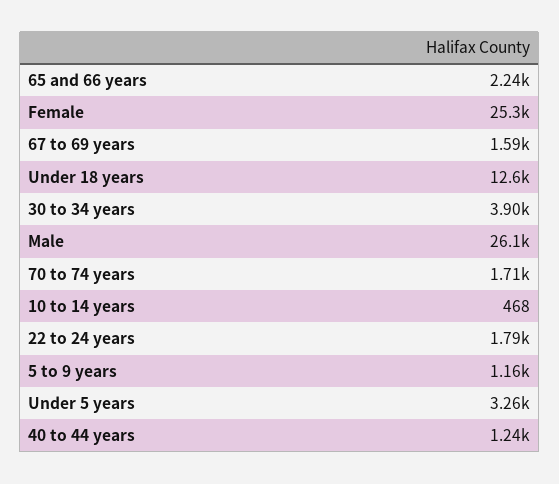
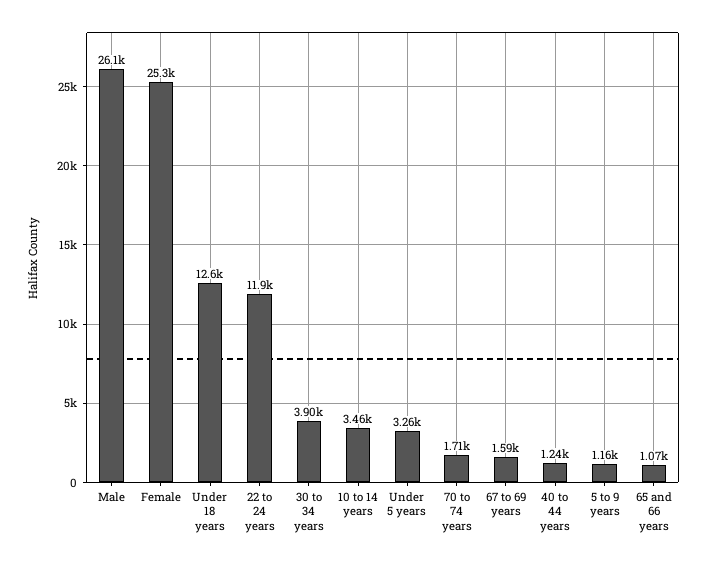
  {
-   "65 and 66 years": 2240,
+   "65 and 66 years": 1070,
    "Female": 25300,
    "67 to 69 years": 1590,
    "Under 18 years": 12600,
    "30 to 34 years": 3900,
    "Male": 26100,
    "70 to 74 years": 1710,
-   "10 to 14 years": 468,
+   "10 to 14 years": 3460,
-   "22 to 24 years": 1790,
+   "22 to 24 years": 11900,
    "5 to 9 years": 1160,
    "Under 5 years": 3260,
    "40 to 44 years": 1240
  }

